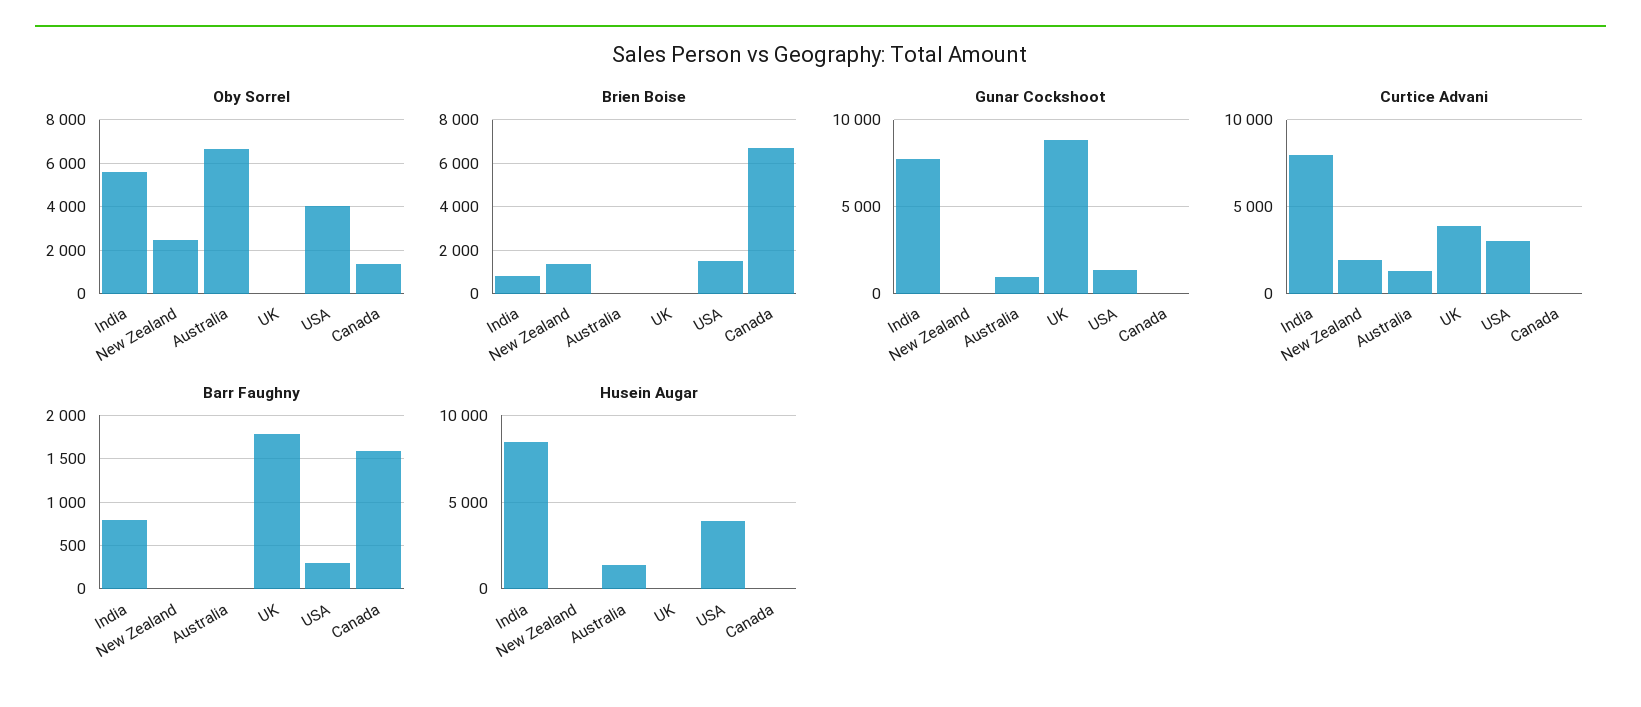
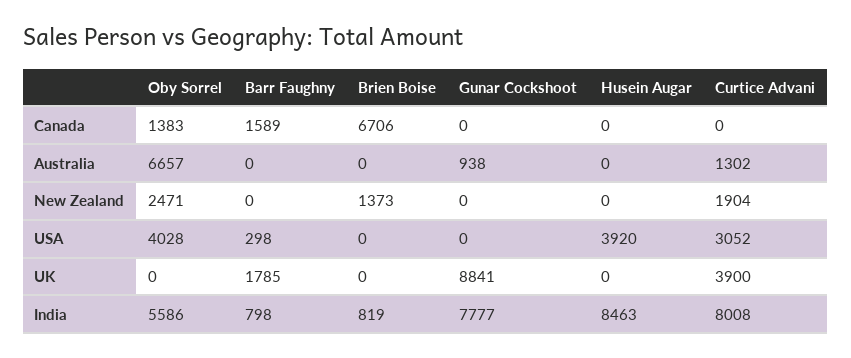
  {
    "Oby Sorrel": {
      "India": 5586,
      "New Zealand": 2471,
      "Australia": 6657,
      "UK": 0,
      "USA": 4028,
      "Canada": 1383
    },
    "Brien Boise": {
      "India": 819,
      "New Zealand": 1373,
      "Australia": 0,
      "UK": 0,
-     "USA": 1500,
+     "USA": 0,
      "Canada": 6706
    },
    "Gunar Cockshoot": {
      "India": 7777,
      "New Zealand": 0,
      "Australia": 938,
      "UK": 8841,
-     "USA": 1500,
+     "USA": 0,
      "Canada": 0
    },
    "Curtice Advani": {
      "India": 8008,
      "New Zealand": 1904,
      "Australia": 1302,
      "UK": 3900,
      "USA": 3052,
      "Canada": 0
    },
    "Barr Faughny": {
      "India": 798,
      "New Zealand": 0,
      "Australia": 0,
      "UK": 1785,
      "USA": 298,
      "Canada": 1589
    },
    "Husein Augar": {
      "India": 8463,
      "New Zealand": 0,
-     "Australia": 1500,
+     "Australia": 0,
      "UK": 0,
      "USA": 3920,
      "Canada": 0
    }
  }

